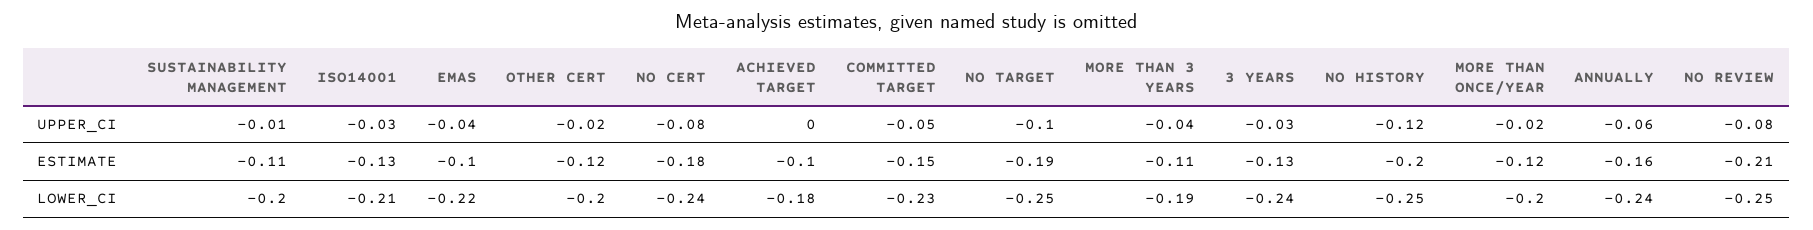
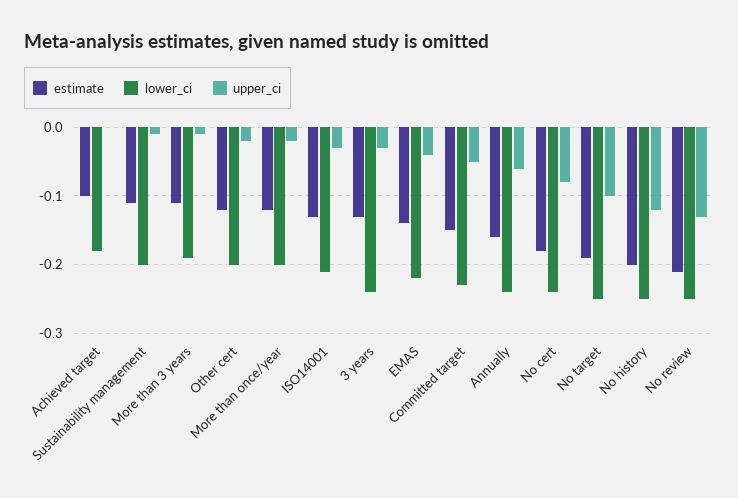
  {
    "UPPER_CI": {
      "SUSTAINABILITY MANAGEMENT": -0.01,
      "ISO14001": -0.03,
      "EMAS": -0.04,
      "OTHER CERT": -0.02,
      "NO CERT": -0.08,
      "ACHIEVED TARGET": 0,
      "COMMITTED TARGET": -0.05,
      "NO TARGET": -0.1,
-     "MORE THAN 3 YEARS": -0.04,
+     "MORE THAN 3 YEARS": -0.01,
      "3 YEARS": -0.03,
      "NO HISTORY": -0.12,
      "MORE THAN ONCE/YEAR": -0.02,
      "ANNUALLY": -0.06,
-     "NO REVIEW": -0.08
+     "NO REVIEW": -0.13
    },
    "ESTIMATE": {
      "SUSTAINABILITY MANAGEMENT": -0.11,
      "ISO14001": -0.13,
-     "EMAS": -0.1,
+     "EMAS": -0.14,
      "OTHER CERT": -0.12,
      "NO CERT": -0.18,
      "ACHIEVED TARGET": -0.1,
      "COMMITTED TARGET": -0.15,
      "NO TARGET": -0.19,
      "MORE THAN 3 YEARS": -0.11,
      "3 YEARS": -0.13,
      "NO HISTORY": -0.2,
      "MORE THAN ONCE/YEAR": -0.12,
      "ANNUALLY": -0.16,
      "NO REVIEW": -0.21
    },
    "LOWER_CI": {
      "SUSTAINABILITY MANAGEMENT": -0.2,
      "ISO14001": -0.21,
      "EMAS": -0.22,
      "OTHER CERT": -0.2,
      "NO CERT": -0.24,
      "ACHIEVED TARGET": -0.18,
      "COMMITTED TARGET": -0.23,
      "NO TARGET": -0.25,
      "MORE THAN 3 YEARS": -0.19,
      "3 YEARS": -0.24,
      "NO HISTORY": -0.25,
      "MORE THAN ONCE/YEAR": -0.2,
      "ANNUALLY": -0.24,
      "NO REVIEW": -0.25
    }
  }

